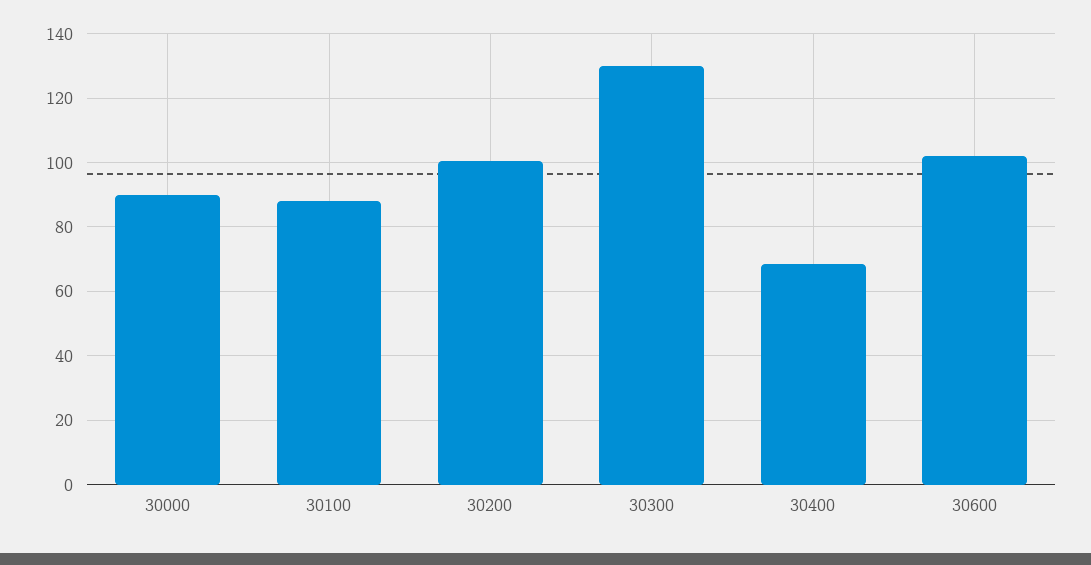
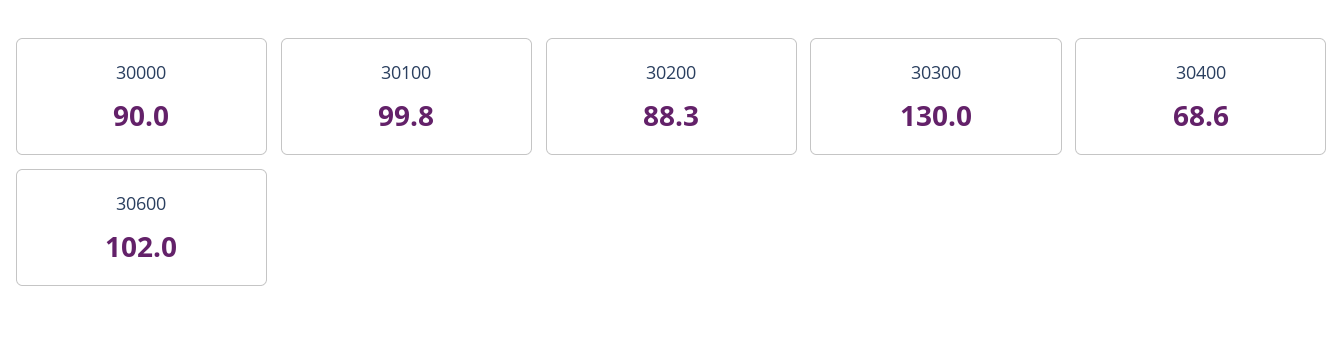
  {
    "30000": 90,
-   "30100": 88,
+   "30100": 99.8,
-   "30200": 100,
+   "30200": 88.3,
    "30300": 130,
    "30400": 68.6,
    "30600": 102
  }

